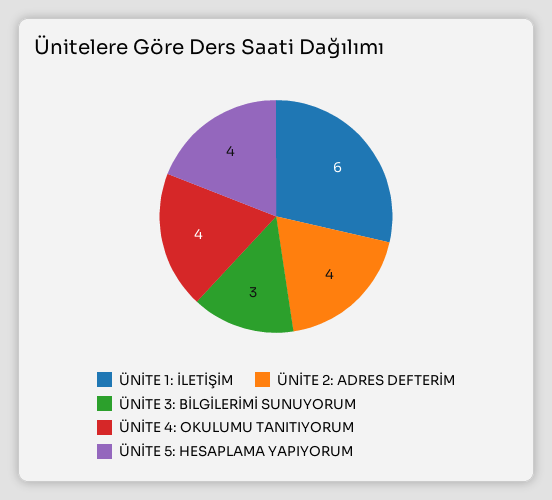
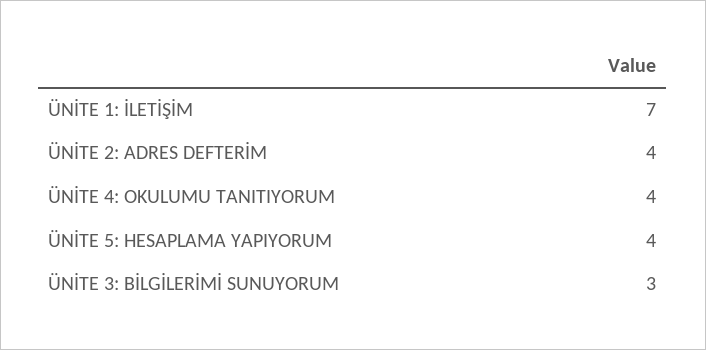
  {
-   "ÜNİTE 1: İLETİŞİM": 6,
+   "ÜNİTE 1: İLETİŞİM": 7,
    "ÜNİTE 2: ADRES DEFTERİM": 4,
    "ÜNİTE 3: BİLGİLERİMİ SUNUYORUM": 3,
    "ÜNİTE 4: OKULUMU TANITIYORUM": 4,
    "ÜNİTE 5: HESAPLAMA YAPIYORUM": 4
  }

